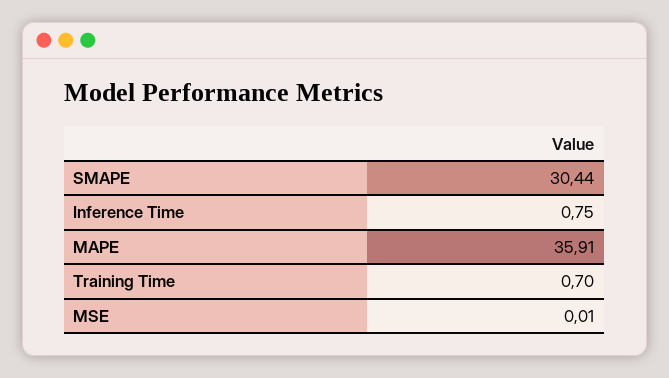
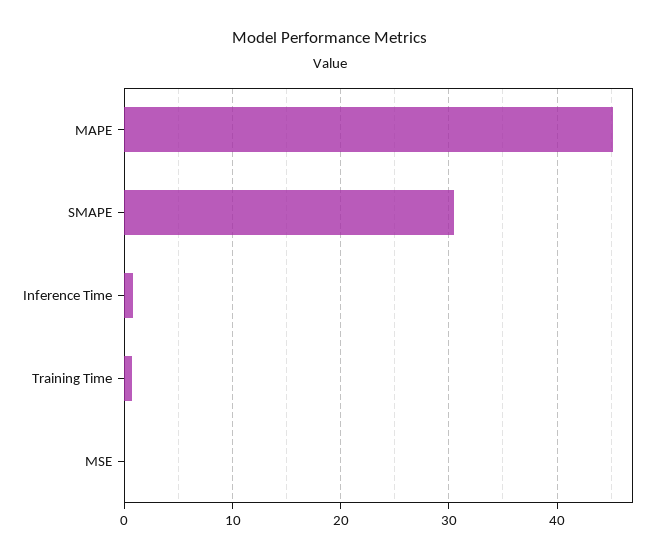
  {
    "SMAPE": 30.44,
    "Inference Time": 0.75,
-   "MAPE": 35.91,
+   "MAPE": 45,
    "Training Time": 0.7,
    "MSE": 0.01
  }

